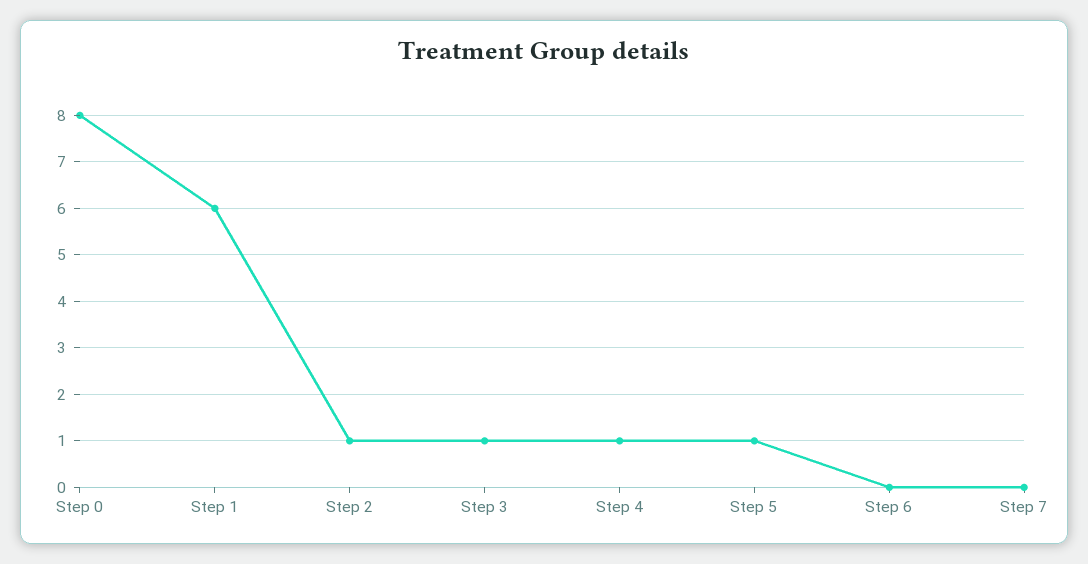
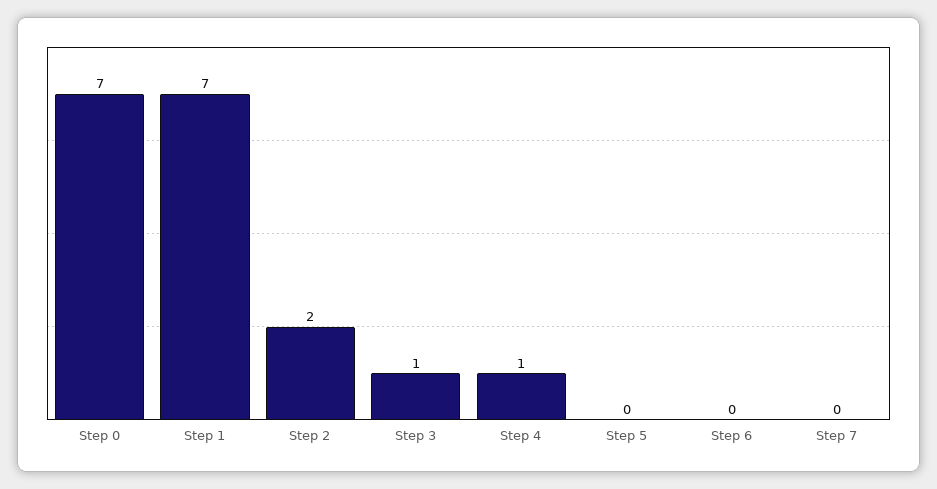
  {
-   "Step 0": 8,
+   "Step 0": 7,
-   "Step 1": 6,
+   "Step 1": 7,
-   "Step 2": 1,
+   "Step 2": 2,
    "Step 3": 1,
    "Step 4": 1,
-   "Step 5": 1,
+   "Step 5": 0,
    "Step 6": 0,
    "Step 7": 0
  }

